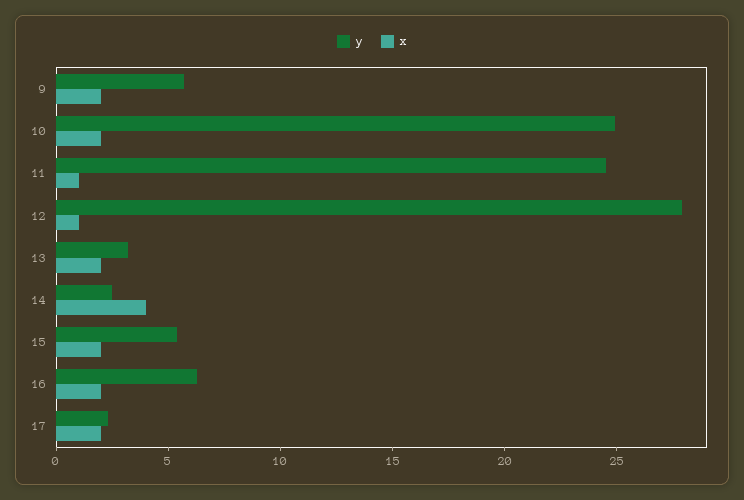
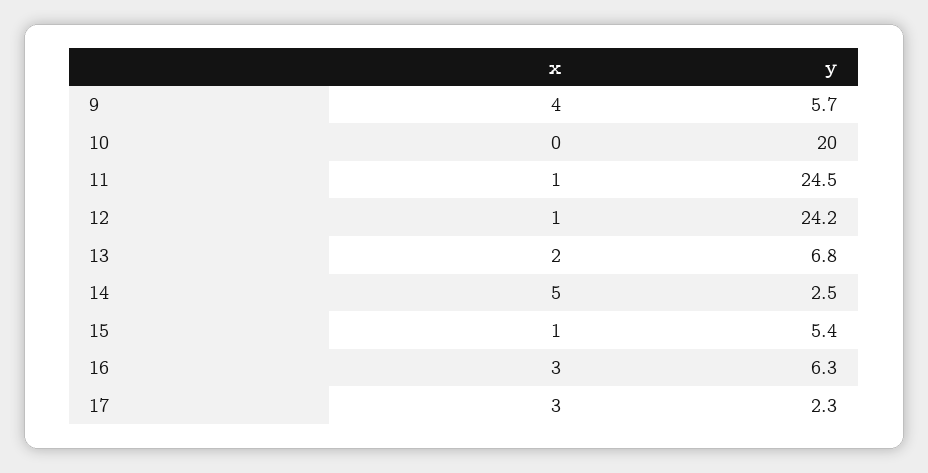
  {
    "y": {
      "9": 5.7,
-     "10": 25,
+     "10": 20,
      "11": 24.5,
-     "12": 28,
+     "12": 24.2,
-     "13": 3,
+     "13": 6.8,
      "14": 2.5,
      "15": 5.4,
      "16": 6.3,
      "17": 2.3
    },
    "x": {
-     "9": 2,
+     "9": 4,
-     "10": 2,
+     "10": 0,
      "11": 1,
      "12": 1,
      "13": 2,
-     "14": 4,
+     "14": 5,
-     "15": 2,
+     "15": 1,
-     "16": 2,
+     "16": 3,
-     "17": 2
+     "17": 3
    }
  }

